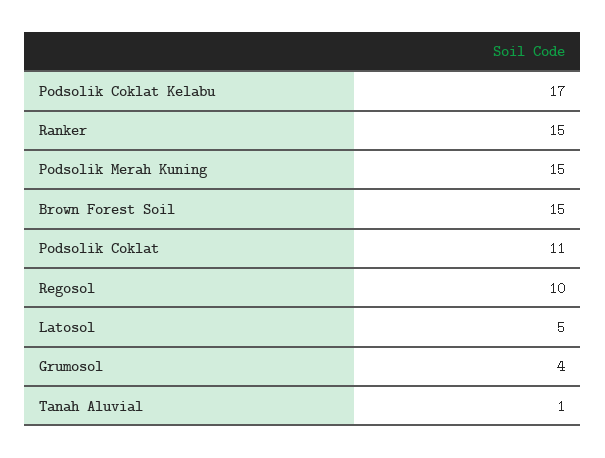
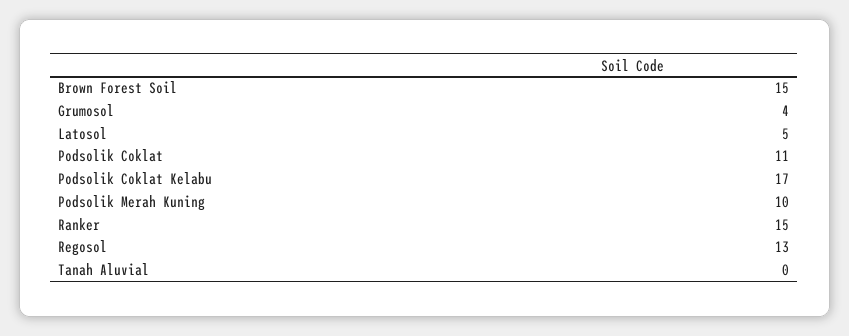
  {
    "Podsolik Coklat Kelabu": 17,
    "Ranker": 15,
-   "Podsolik Merah Kuning": 15,
+   "Podsolik Merah Kuning": 10,
    "Brown Forest Soil": 15,
    "Podsolik Coklat": 11,
-   "Regosol": 10,
+   "Regosol": 13,
    "Latosol": 5,
    "Grumosol": 4,
-   "Tanah Aluvial": 1
+   "Tanah Aluvial": 0
  }

